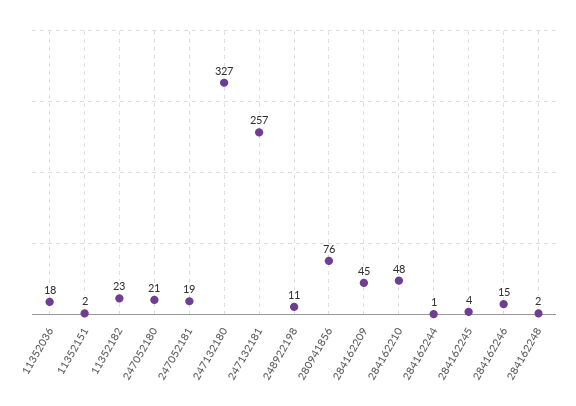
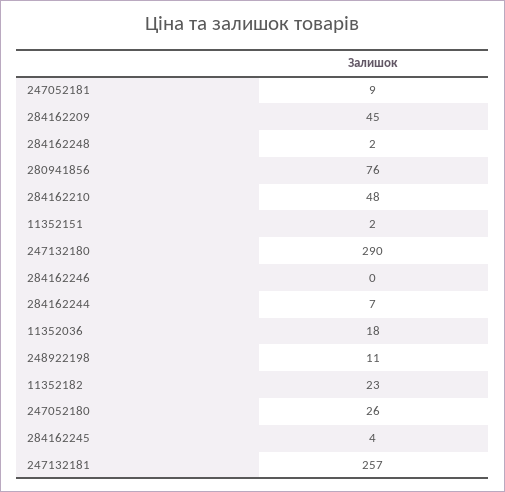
  {
    "11352036": 18,
    "11352151": 2,
    "11352182": 23,
-   "247052180": 21,
+   "247052180": 26,
-   "247052181": 19,
+   "247052181": 9,
-   "247132180": 327,
+   "247132180": 290,
    "247132181": 257,
    "248922198": 11,
    "280941856": 76,
    "284162209": 45,
    "284162210": 48,
-   "284162244": 1,
+   "284162244": 7,
    "284162245": 4,
-   "284162246": 15,
+   "284162246": 0,
    "284162248": 2
  }

